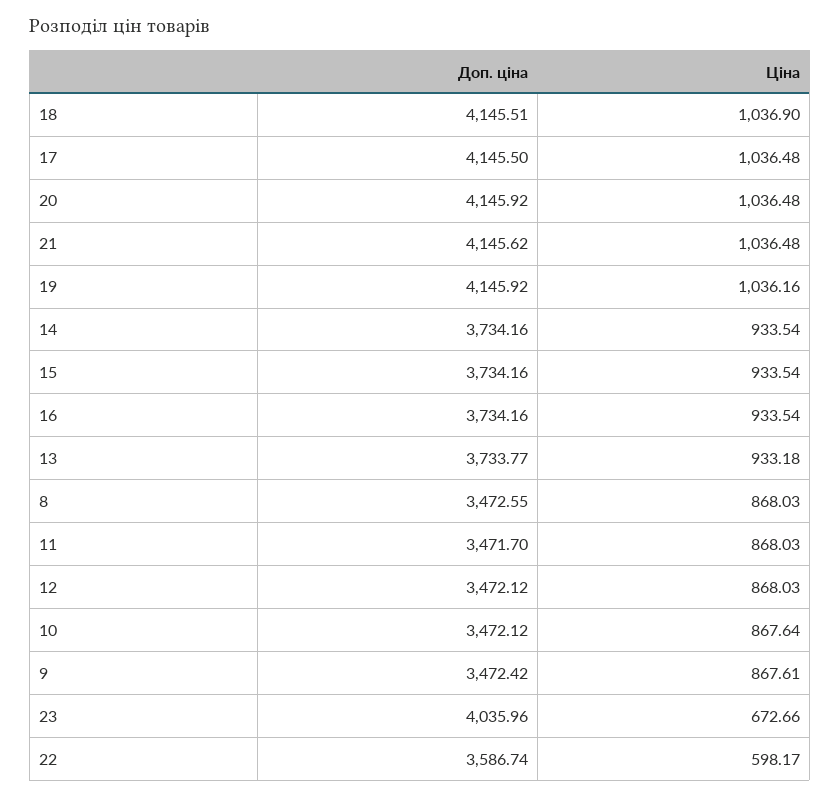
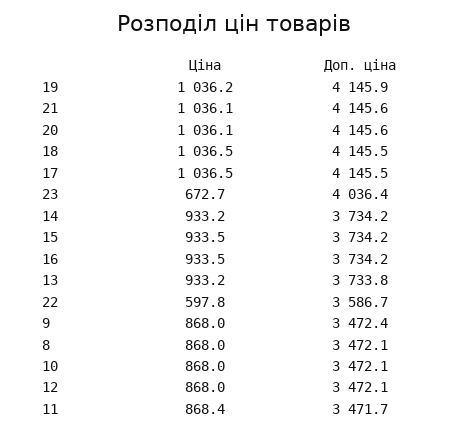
  {
    "Доп. ціна": {
      "18": 4145.51,
      "17": 4145.5,
-     "20": 4145.92,
+     "20": 4145.6,
      "21": 4145.62,
      "19": 4145.92,
      "14": 3734.16,
      "15": 3734.16,
      "16": 3734.16,
      "13": 3733.77,
-     "8": 3472.55,
+     "8": 3472.1,
      "11": 3471.7,
      "12": 3472.12,
      "10": 3472.12,
      "9": 3472.42,
-     "23": 4035.96,
+     "23": 4036.4,
      "22": 3586.74
    },
    "Ціна": {
-     "18": 1036.9,
+     "18": 1036.5,
      "17": 1036.48,
-     "20": 1036.48,
+     "20": 1036.1,
-     "21": 1036.48,
+     "21": 1036.1,
      "19": 1036.16,
-     "14": 933.54,
+     "14": 933.2,
      "15": 933.54,
      "16": 933.54,
      "13": 933.18,
      "8": 868.03,
-     "11": 868.03,
+     "11": 868.4,
      "12": 868.03,
-     "10": 867.64,
+     "10": 868,
-     "9": 867.61,
+     "9": 868,
      "23": 672.66,
-     "22": 598.17
+     "22": 597.8
    }
  }

